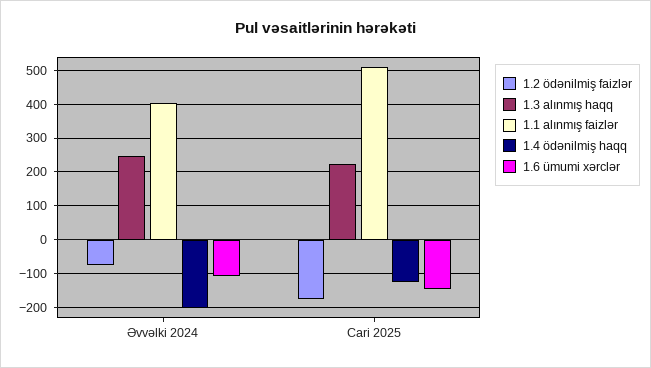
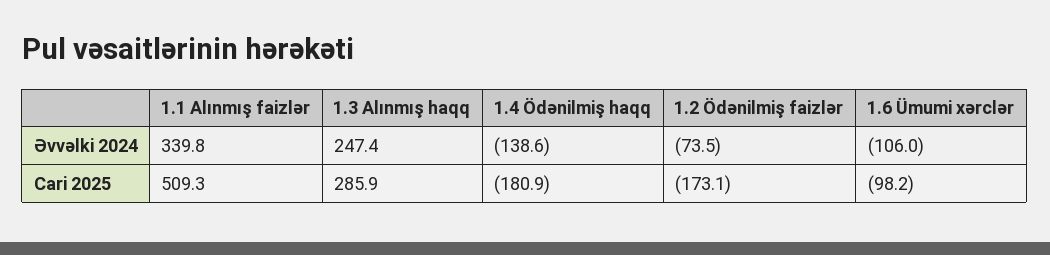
  {
    "1.2 ödənilmiş faizlər": {
      "Əvvəlki 2024": -73.5,
      "Cari 2025": -173.1
    },
    "1.3 alınmış haqq": {
      "Əvvəlki 2024": 247.4,
-     "Cari 2025": 220
+     "Cari 2025": 285.9
    },
    "1.1 alınmış faizlər": {
-     "Əvvəlki 2024": 400,
+     "Əvvəlki 2024": 339.8,
      "Cari 2025": 509.3
    },
    "1.4 ödənilmiş haqq": {
-     "Əvvəlki 2024": -200,
+     "Əvvəlki 2024": -138.6,
-     "Cari 2025": -120
+     "Cari 2025": -180.9
    },
    "1.6 ümumi xərclər": {
      "Əvvəlki 2024": -106,
-     "Cari 2025": -140
+     "Cari 2025": -98.2
    }
  }

